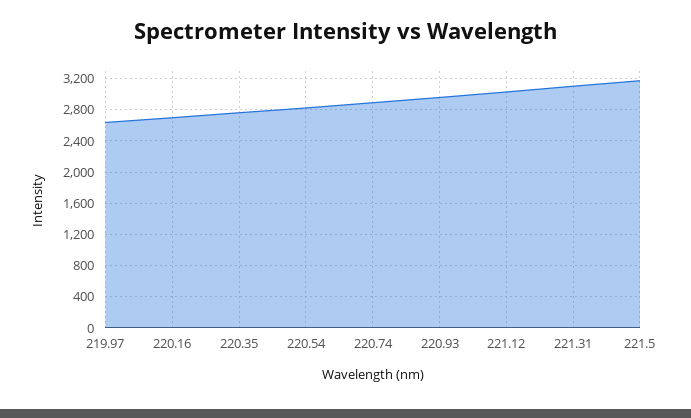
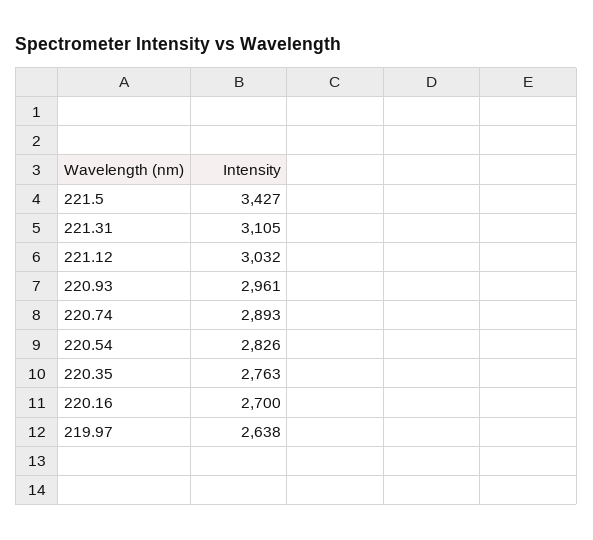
  {
    "219.97": 2638,
    "220.16": 2700,
    "220.35": 2763,
    "220.54": 2826,
    "220.74": 2893,
    "220.93": 2961,
    "221.12": 3032,
    "221.31": 3105,
-   "221.5": 3200
+   "221.5": 3427
  }

